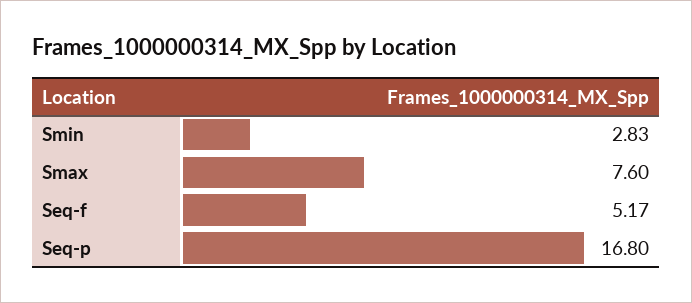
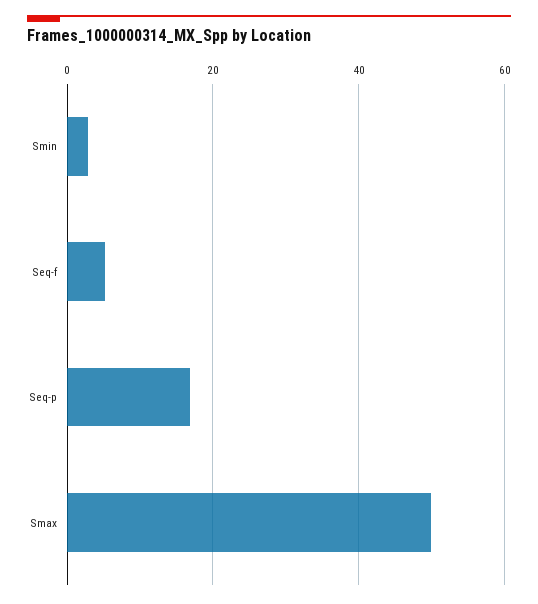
  {
    "Smin": 2.83,
-   "Smax": 7.6,
+   "Smax": 50,
    "Seq-f": 5.17,
    "Seq-p": 16.8
  }

